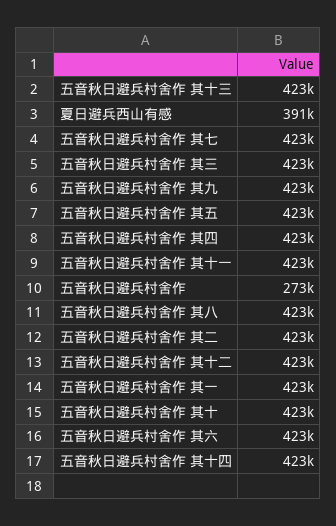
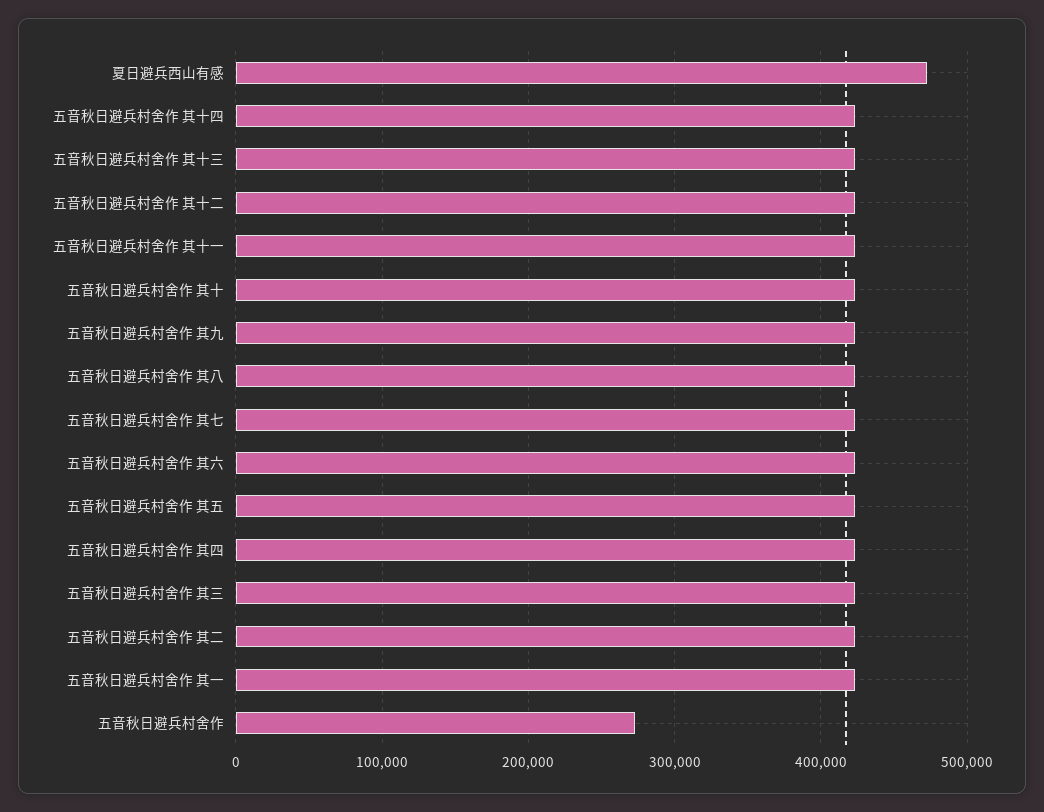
  {
    "五音秋日避兵村舍作 其十三": 423000,
-   "夏日避兵西山有感": 391000,
+   "夏日避兵西山有感": 470000,
    "五音秋日避兵村舍作 其七": 423000,
    "五音秋日避兵村舍作 其三": 423000,
    "五音秋日避兵村舍作 其九": 423000,
    "五音秋日避兵村舍作 其五": 423000,
    "五音秋日避兵村舍作 其四": 423000,
    "五音秋日避兵村舍作 其十一": 423000,
    "五音秋日避兵村舍作": 273000,
    "五音秋日避兵村舍作 其八": 423000,
    "五音秋日避兵村舍作 其二": 423000,
    "五音秋日避兵村舍作 其十二": 423000,
    "五音秋日避兵村舍作 其一": 423000,
    "五音秋日避兵村舍作 其十": 423000,
    "五音秋日避兵村舍作 其六": 423000,
    "五音秋日避兵村舍作 其十四": 423000
  }

